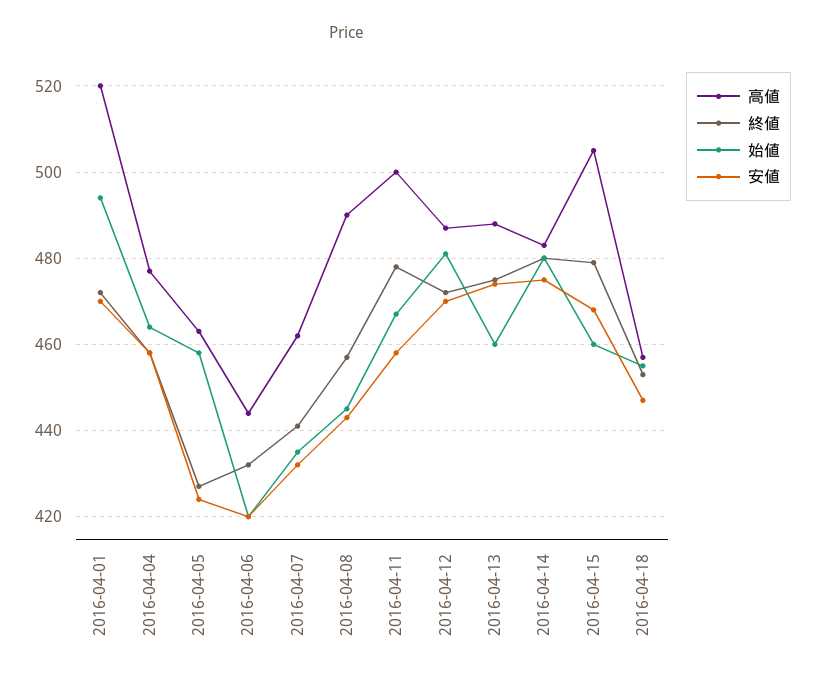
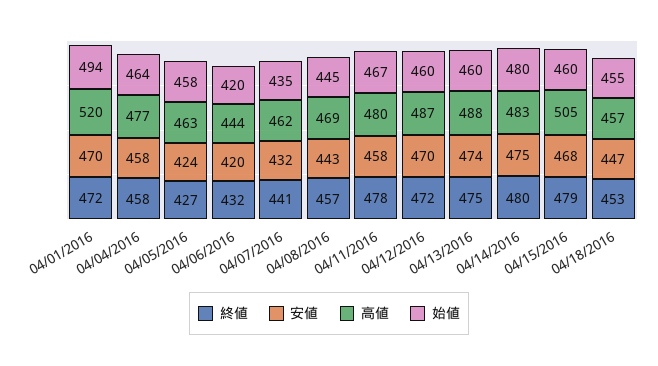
  {
    "高値": {
      "2016-04-01": 520,
      "2016-04-04": 477,
      "2016-04-05": 463,
      "2016-04-06": 444,
      "2016-04-07": 462,
-     "2016-04-08": 490,
+     "2016-04-08": 469,
-     "2016-04-11": 500,
+     "2016-04-11": 480,
      "2016-04-12": 487,
      "2016-04-13": 488,
      "2016-04-14": 483,
      "2016-04-15": 505,
      "2016-04-18": 457
    },
    "終値": {
      "2016-04-01": 472,
      "2016-04-04": 458,
      "2016-04-05": 427,
      "2016-04-06": 432,
      "2016-04-07": 441,
      "2016-04-08": 457,
      "2016-04-11": 478,
      "2016-04-12": 472,
      "2016-04-13": 475,
      "2016-04-14": 480,
      "2016-04-15": 479,
      "2016-04-18": 453
    },
    "始値": {
      "2016-04-01": 494,
      "2016-04-04": 464,
      "2016-04-05": 458,
      "2016-04-06": 420,
      "2016-04-07": 435,
      "2016-04-08": 445,
      "2016-04-11": 467,
-     "2016-04-12": 480,
+     "2016-04-12": 460,
      "2016-04-13": 460,
      "2016-04-14": 480,
      "2016-04-15": 460,
      "2016-04-18": 455
    },
    "安値": {
      "2016-04-01": 470,
      "2016-04-04": 458,
      "2016-04-05": 424,
      "2016-04-06": 420,
      "2016-04-07": 432,
      "2016-04-08": 443,
      "2016-04-11": 458,
      "2016-04-12": 470,
      "2016-04-13": 474,
      "2016-04-14": 475,
      "2016-04-15": 468,
      "2016-04-18": 447
    }
  }

